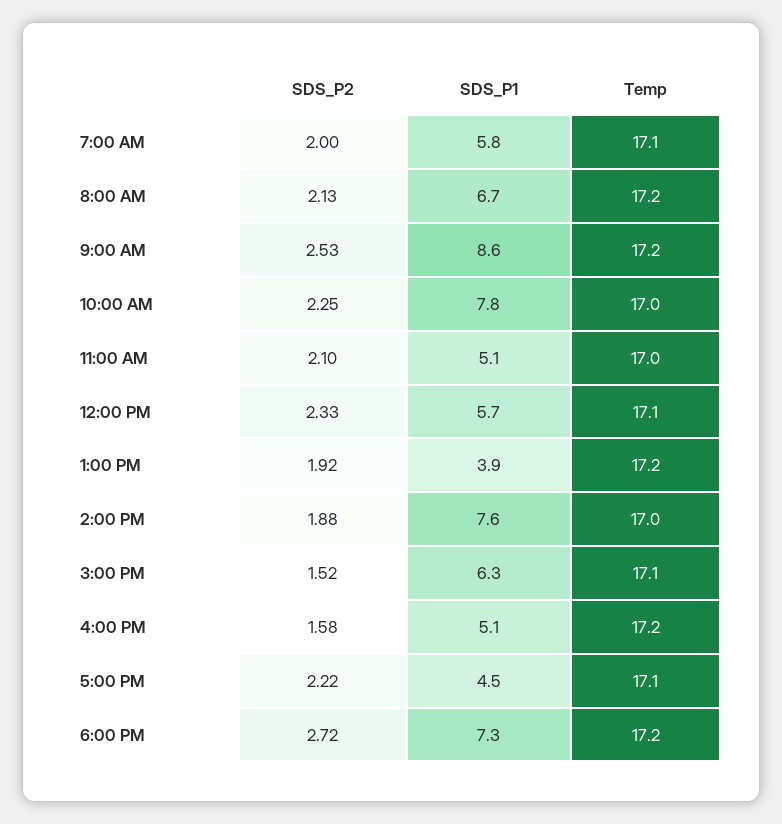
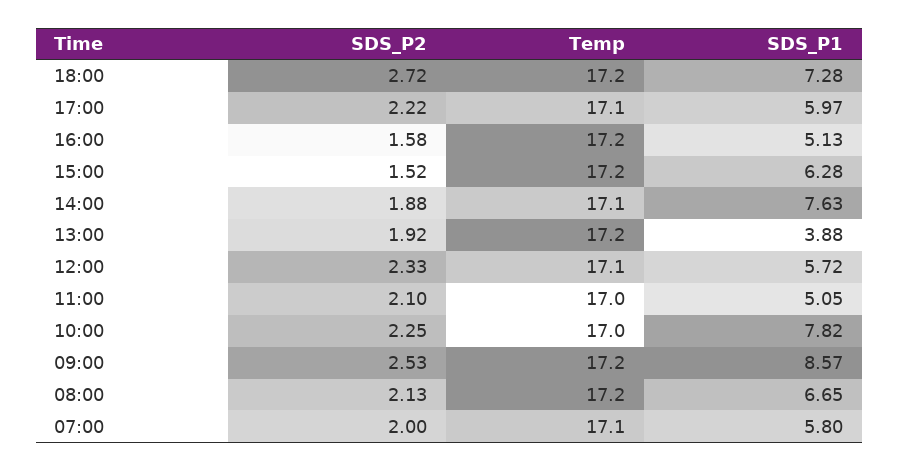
  {
    "SDS_P2": {
      "7:00 AM": 2,
      "8:00 AM": 2.13,
      "9:00 AM": 2.53,
      "10:00 AM": 2.25,
      "11:00 AM": 2.1,
      "12:00 PM": 2.33,
      "1:00 PM": 1.92,
      "2:00 PM": 1.88,
      "3:00 PM": 1.52,
      "4:00 PM": 1.58,
      "5:00 PM": 2.22,
      "6:00 PM": 2.72
    },
    "SDS_P1": {
      "7:00 AM": 5.8,
      "8:00 AM": 6.65,
      "9:00 AM": 8.57,
      "10:00 AM": 7.82,
      "11:00 AM": 5.05,
      "12:00 PM": 5.72,
      "1:00 PM": 3.88,
      "2:00 PM": 7.63,
      "3:00 PM": 6.28,
      "4:00 PM": 5.13,
-     "5:00 PM": 4.5,
+     "5:00 PM": 5.97,
      "6:00 PM": 7.28
    },
    "Temp": {
      "7:00 AM": 17.1,
      "8:00 AM": 17.2,
      "9:00 AM": 17.2,
      "10:00 AM": 17,
      "11:00 AM": 17,
      "12:00 PM": 17.1,
      "1:00 PM": 17.2,
-     "2:00 PM": 17,
+     "2:00 PM": 17.1,
-     "3:00 PM": 17.1,
+     "3:00 PM": 17.2,
      "4:00 PM": 17.2,
      "5:00 PM": 17.1,
      "6:00 PM": 17.2
    }
  }

